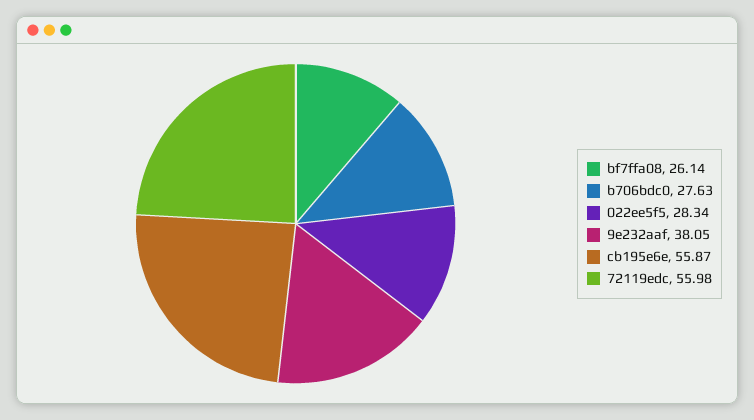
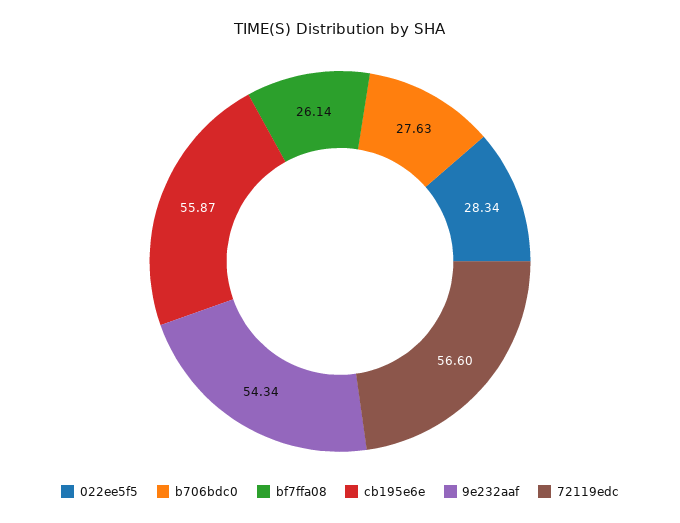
  {
    "bf7ffa08": 26.14,
    "b706bdc0": 27.63,
    "022ee5f5": 28.34,
-   "9e232aaf": 38.05,
+   "9e232aaf": 54.34,
    "cb195e6e": 55.87,
-   "72119edc": 55.98
+   "72119edc": 56.6
  }

